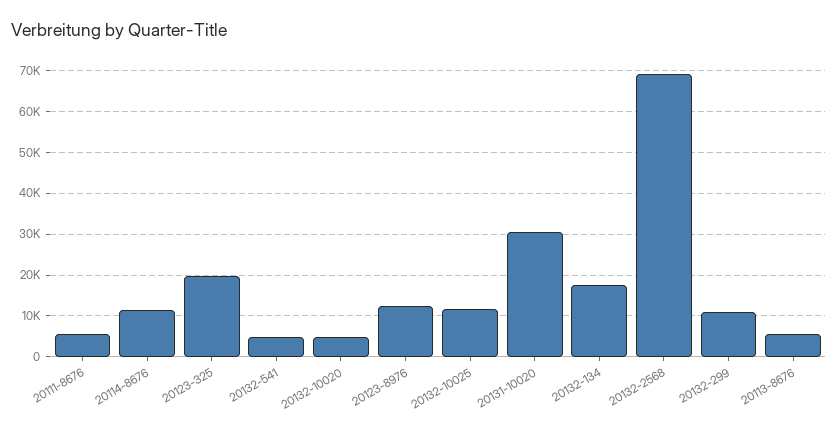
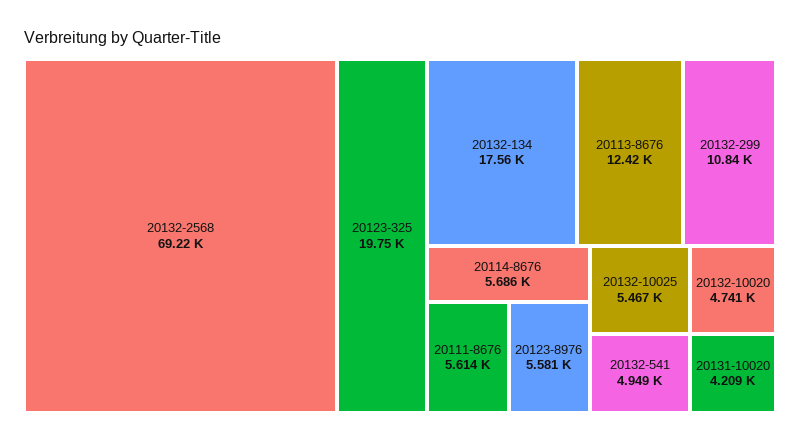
  {
    "20111-8676": 5614,
-   "20114-8676": 12000,
+   "20114-8676": 5686,
    "20123-325": 19750,
    "20132-541": 4949,
    "20132-10020": 4741,
-   "20123-8976": 12000,
+   "20123-8976": 5581,
-   "20132-10025": 12000,
+   "20132-10025": 5467,
-   "20131-10020": 30000,
+   "20131-10020": 4209,
    "20132-134": 17560,
    "20132-2568": 69220,
    "20132-299": 10840,
-   "20113-8676": 6000
+   "20113-8676": 12420
  }

